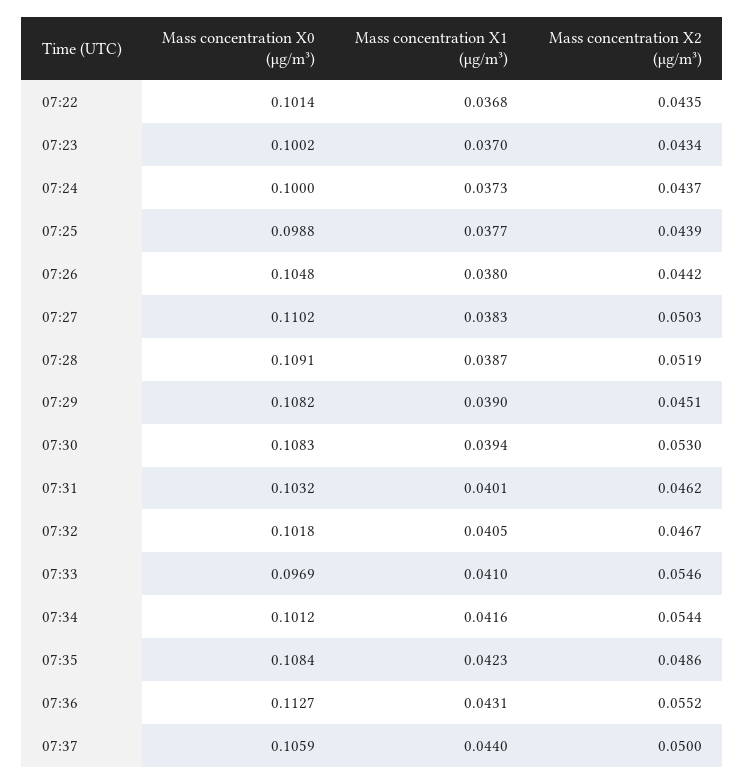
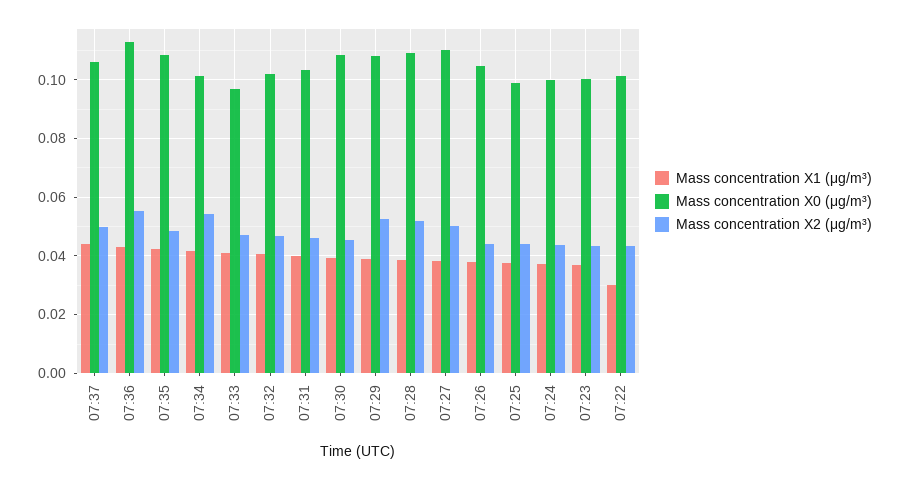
  {
    "Mass concentration X0 (μg/m³)": {
      "07:22": 0.1014,
      "07:23": 0.1002,
      "07:24": 0.1,
      "07:25": 0.0988,
      "07:26": 0.1048,
      "07:27": 0.1102,
      "07:28": 0.1091,
      "07:29": 0.1082,
      "07:30": 0.1083,
      "07:31": 0.1032,
      "07:32": 0.1018,
      "07:33": 0.0969,
      "07:34": 0.1012,
      "07:35": 0.1084,
      "07:36": 0.1127,
      "07:37": 0.1059
    },
    "Mass concentration X1 (μg/m³)": {
-     "07:22": 0.0368,
+     "07:22": 0.03,
      "07:23": 0.037,
      "07:24": 0.0373,
      "07:25": 0.0377,
      "07:26": 0.038,
      "07:27": 0.0383,
      "07:28": 0.0387,
      "07:29": 0.039,
      "07:30": 0.0394,
      "07:31": 0.0401,
      "07:32": 0.0405,
      "07:33": 0.041,
      "07:34": 0.0416,
      "07:35": 0.0423,
      "07:36": 0.0431,
      "07:37": 0.044
    },
    "Mass concentration X2 (μg/m³)": {
      "07:22": 0.0435,
      "07:23": 0.0434,
      "07:24": 0.0437,
      "07:25": 0.0439,
      "07:26": 0.0442,
      "07:27": 0.0503,
      "07:28": 0.0519,
-     "07:29": 0.0451,
+     "07:29": 0.0525,
-     "07:30": 0.053,
+     "07:30": 0.045,
      "07:31": 0.0462,
      "07:32": 0.0467,
-     "07:33": 0.0546,
+     "07:33": 0.0475,
      "07:34": 0.0544,
      "07:35": 0.0486,
      "07:36": 0.0552,
      "07:37": 0.05
    }
  }

